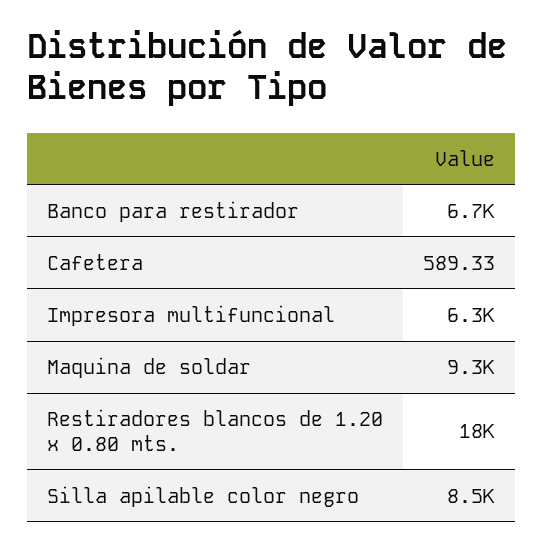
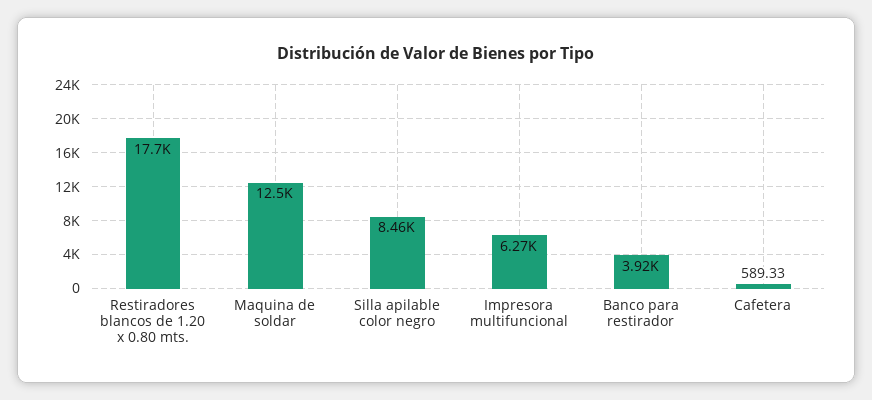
  {
-   "Banco para restirador": 6700,
+   "Banco para restirador": 3920,
    "Cafetera": 589.33,
    "Impresora multifuncional": 6270,
-   "Maquina de soldar": 9300,
+   "Maquina de soldar": 12500,
    "Restiradores blancos de 1.20 x 0.80 mts.": 17700,
    "Silla apilable color negro": 8460
  }

